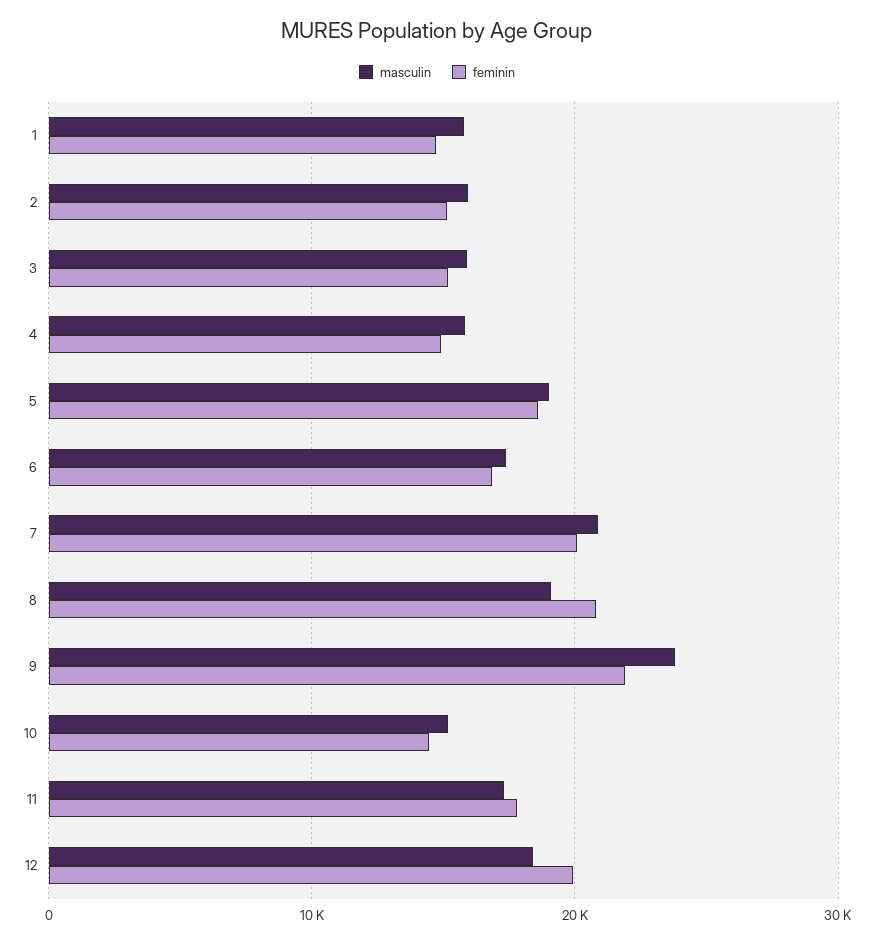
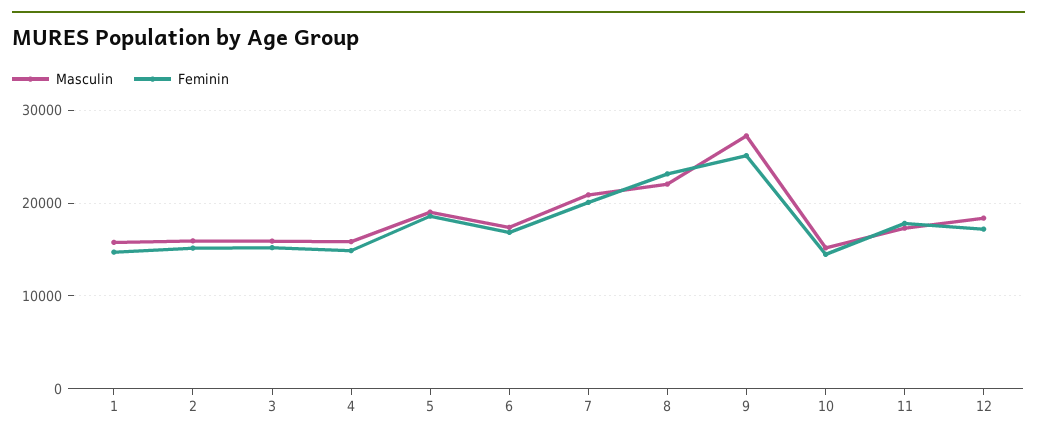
  {
    "masculin": {
      "1": 16000,
      "2": 16000,
      "3": 16000,
      "4": 16000,
      "5": 19000,
      "6": 17000,
      "7": 21000,
-     "8": 19000,
+     "8": 22000,
-     "9": 24000,
+     "9": 27000,
      "10": 15000,
      "11": 17000,
      "12": 18000
    },
    "feminin": {
      "1": 15000,
      "2": 15000,
      "3": 15000,
      "4": 15000,
      "5": 19000,
      "6": 17000,
      "7": 20000,
-     "8": 21000,
+     "8": 23000,
-     "9": 22000,
+     "9": 25000,
      "10": 14000,
      "11": 18000,
-     "12": 20000
+     "12": 17000
    }
  }

